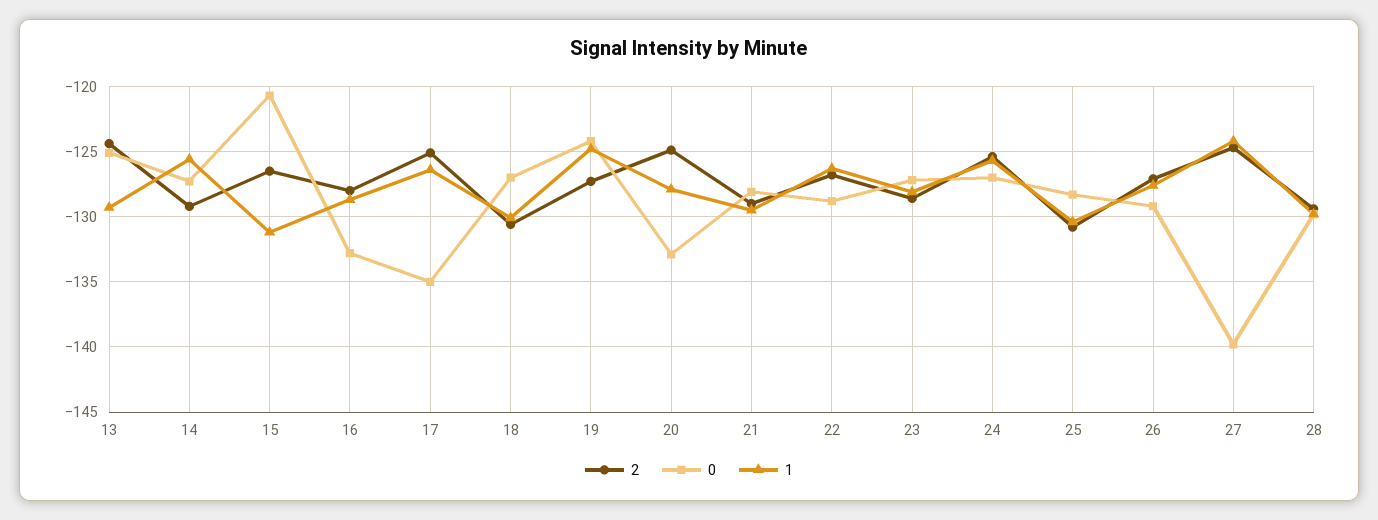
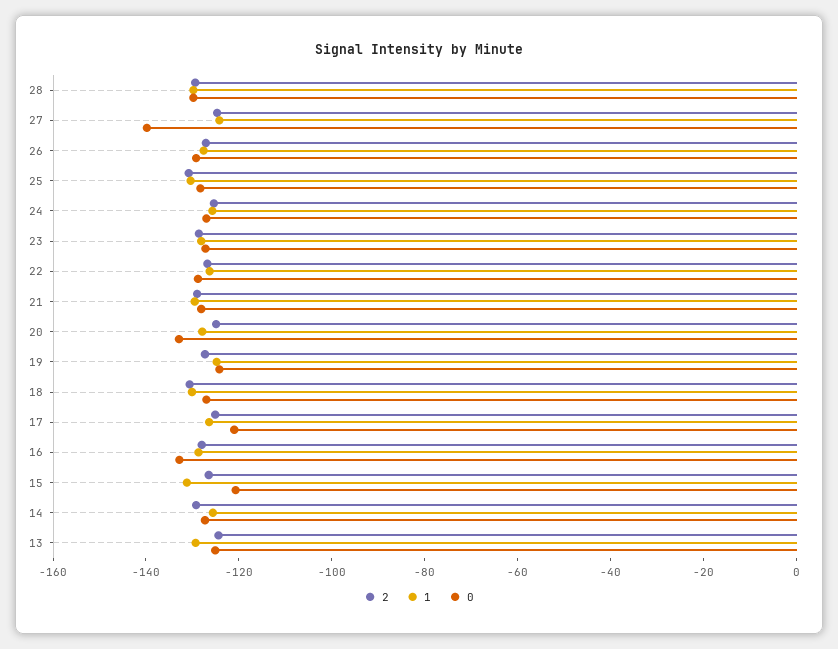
  {
    "2": {
      "13": -124.5,
      "14": -129,
      "15": -126.5,
      "16": -128,
      "17": -125,
      "18": -130.5,
      "19": -127.5,
      "20": -125,
      "21": -129,
      "22": -127,
      "23": -128.5,
      "24": -125.5,
      "25": -131,
      "26": -127,
      "27": -124.5,
      "28": -129.5
    },
    "0": {
      "13": -125,
      "14": -127.5,
      "15": -120.5,
      "16": -133,
-     "17": -135,
+     "17": -120,
      "18": -127,
      "19": -124,
      "20": -133,
      "21": -128,
      "22": -129,
      "23": -127,
      "24": -127,
      "25": -128.5,
      "26": -129,
      "27": -140,
      "28": -130
    },
    "1": {
      "13": -129.5,
      "14": -125.5,
      "15": -131,
      "16": -128.5,
      "17": -126.5,
      "18": -130,
      "19": -125,
      "20": -128,
      "21": -129.5,
      "22": -126.5,
      "23": -128,
      "24": -125.5,
      "25": -130.5,
      "26": -127.5,
      "27": -124,
      "28": -130
    }
  }

